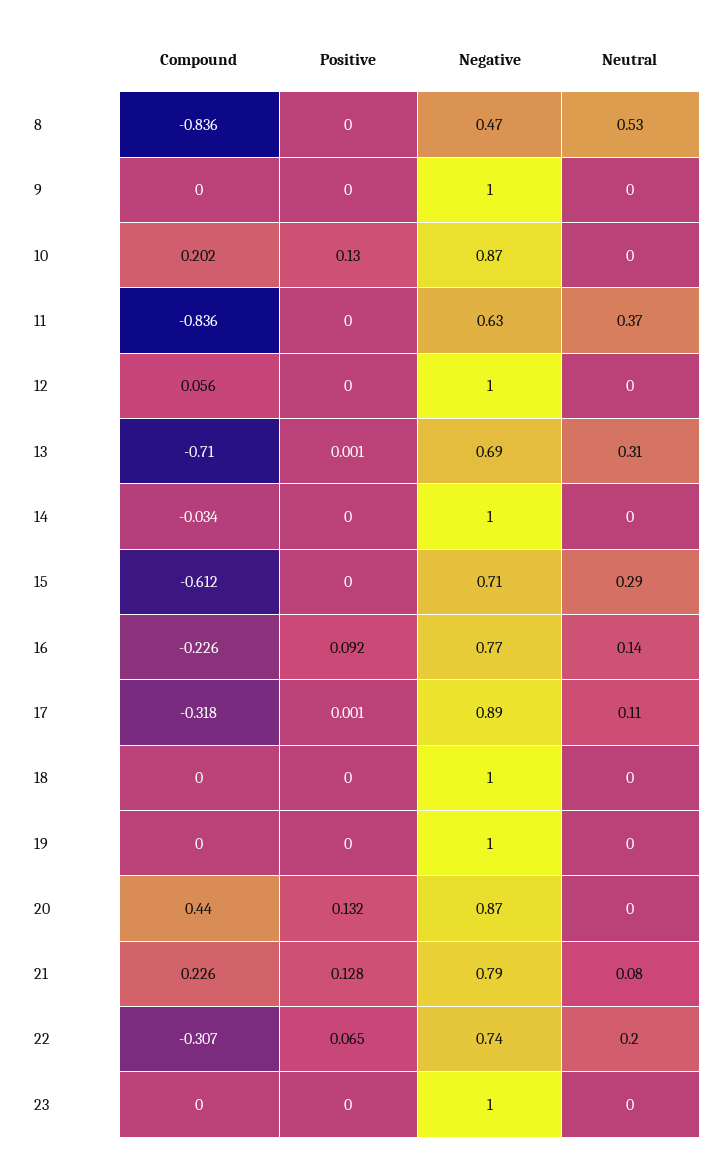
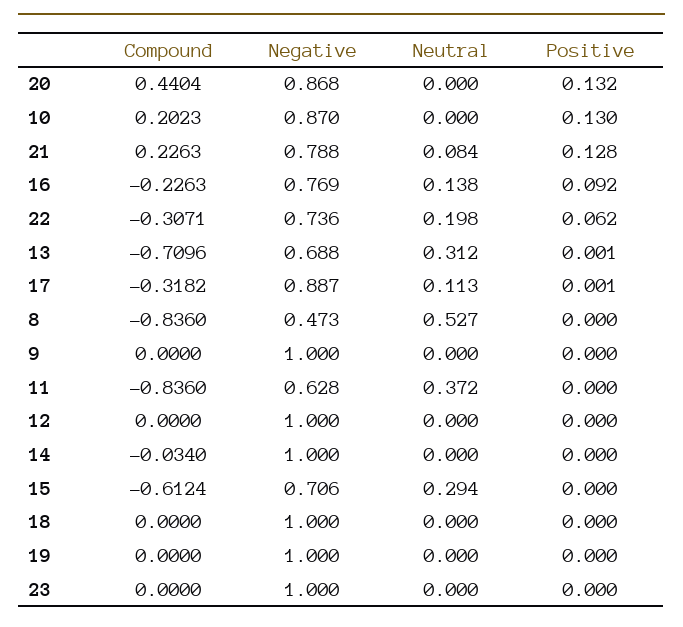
  {
    "Compound": {
      "8": -0.836,
      "9": 0,
      "10": 0.2023,
      "11": -0.836,
-     "12": 0.056,
+     "12": 0,
      "13": -0.7096,
      "14": -0.034,
      "15": -0.6124,
      "16": -0.2263,
      "17": -0.3182,
      "18": 0,
      "19": 0,
      "20": 0.4404,
      "21": 0.2263,
      "22": -0.3071,
      "23": 0
    },
    "Positive": {
      "8": 0,
      "9": 0,
      "10": 0.13,
      "11": 0,
      "12": 0,
      "13": 0.001,
      "14": 0,
      "15": 0,
      "16": 0.092,
      "17": 0.001,
      "18": 0,
      "19": 0,
      "20": 0.132,
      "21": 0.128,
-     "22": 0.065,
+     "22": 0.062,
      "23": 0
    },
    "Negative": {
      "8": 0.473,
      "9": 1,
      "10": 0.87,
      "11": 0.628,
      "12": 1,
      "13": 0.688,
      "14": 1,
      "15": 0.706,
      "16": 0.769,
      "17": 0.887,
      "18": 1,
      "19": 1,
      "20": 0.868,
      "21": 0.788,
      "22": 0.736,
      "23": 1
    },
    "Neutral": {
      "8": 0.527,
      "9": 0,
      "10": 0,
      "11": 0.372,
      "12": 0,
      "13": 0.312,
      "14": 0,
      "15": 0.294,
      "16": 0.138,
      "17": 0.113,
      "18": 0,
      "19": 0,
      "20": 0,
      "21": 0.084,
      "22": 0.198,
      "23": 0
    }
  }

